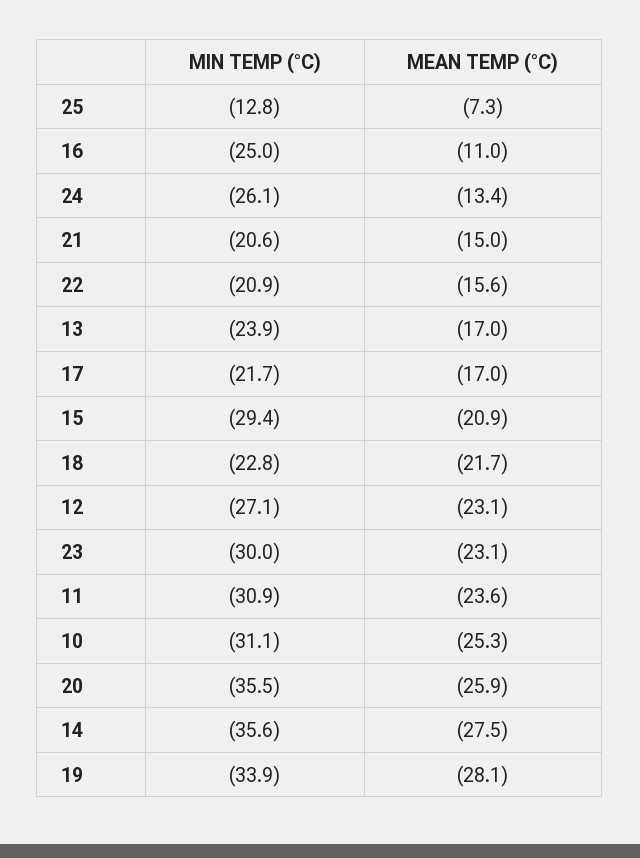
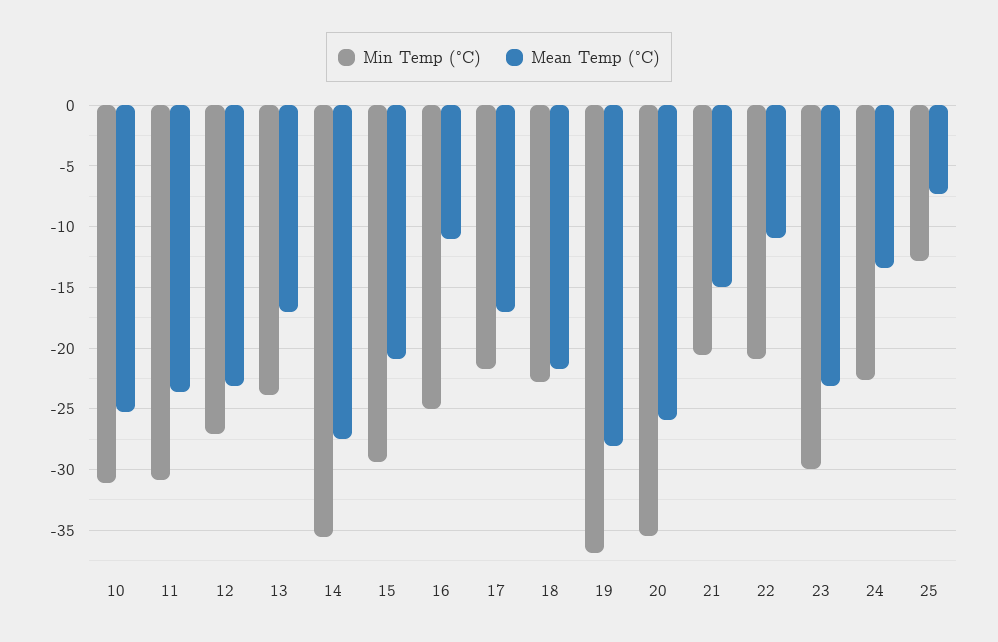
  {
    "MIN TEMP (°C)": {
      "25": -12.8,
      "16": -25,
-     "24": -26.1,
+     "24": -22.5,
      "21": -20.6,
      "22": -20.9,
      "13": -23.9,
      "17": -21.7,
      "15": -29.4,
      "18": -22.8,
      "12": -27.1,
      "23": -30,
      "11": -30.9,
      "10": -31.1,
      "20": -35.5,
      "14": -35.6,
-     "19": -33.9
+     "19": -37
    },
    "MEAN TEMP (°C)": {
      "25": -7.3,
      "16": -11,
      "24": -13.4,
      "21": -15,
-     "22": -15.6,
+     "22": -11,
      "13": -17,
      "17": -17,
      "15": -20.9,
      "18": -21.7,
      "12": -23.1,
      "23": -23.1,
      "11": -23.6,
      "10": -25.3,
      "20": -25.9,
      "14": -27.5,
      "19": -28.1
    }
  }

